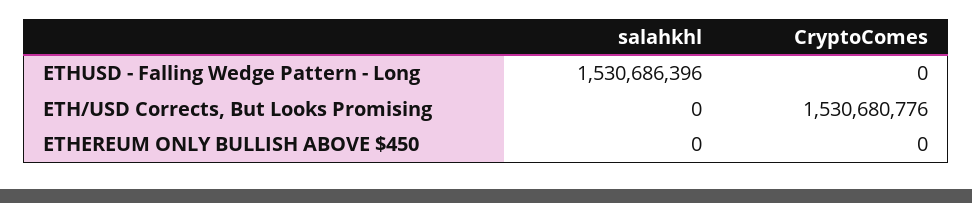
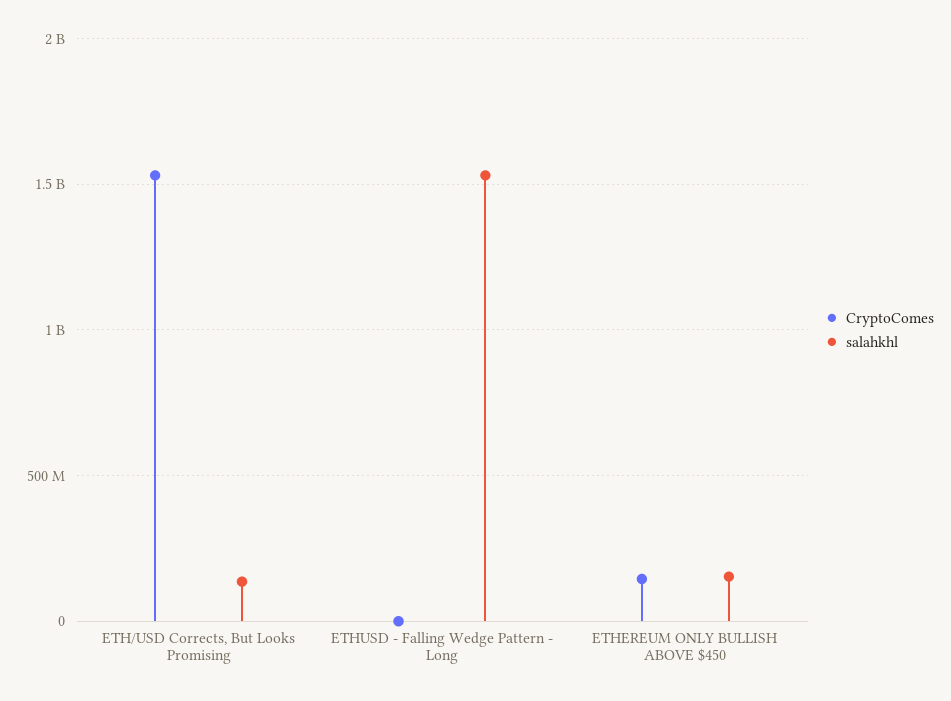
  {
    "salahkhl": {
      "ETHUSD - Falling Wedge Pattern - Long": 1530686396,
-     "ETH/USD Corrects, But Looks Promising": 0,
+     "ETH/USD Corrects, But Looks Promising": 150000000,
-     "ETHEREUM ONLY BULLISH ABOVE $450": 0
+     "ETHEREUM ONLY BULLISH ABOVE $450": 150000000
    },
    "CryptoComes": {
      "ETHUSD - Falling Wedge Pattern - Long": 0,
      "ETH/USD Corrects, But Looks Promising": 1530680776,
-     "ETHEREUM ONLY BULLISH ABOVE $450": 0
+     "ETHEREUM ONLY BULLISH ABOVE $450": 150000000
    }
  }

